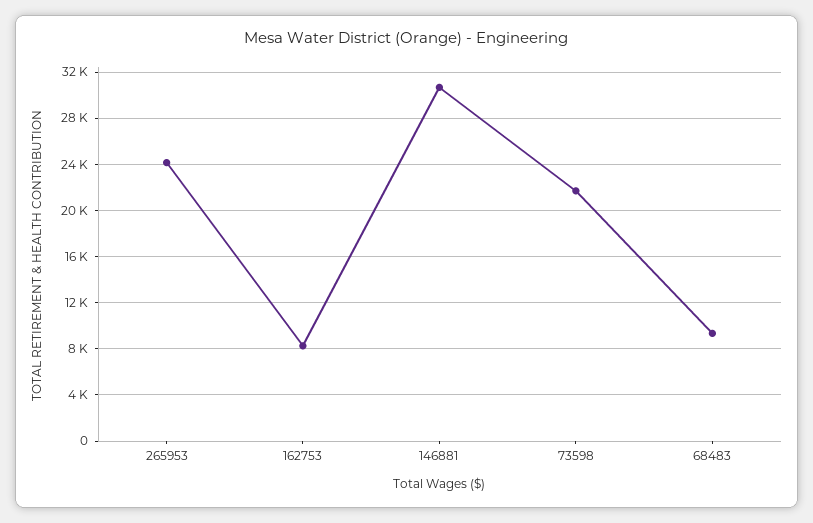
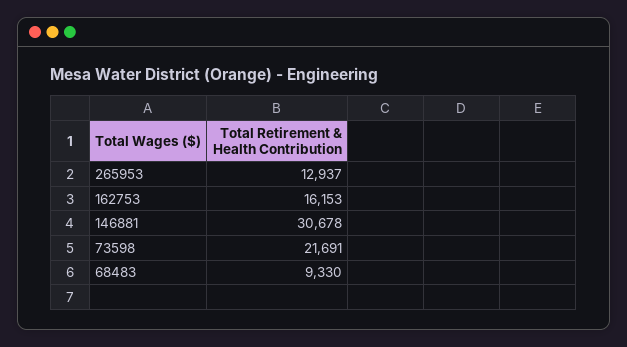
  {
-   "265953": 24000,
+   "265953": 12937,
-   "162753": 8000,
+   "162753": 16153,
    "146881": 30678,
    "73598": 21691,
    "68483": 9330
  }

